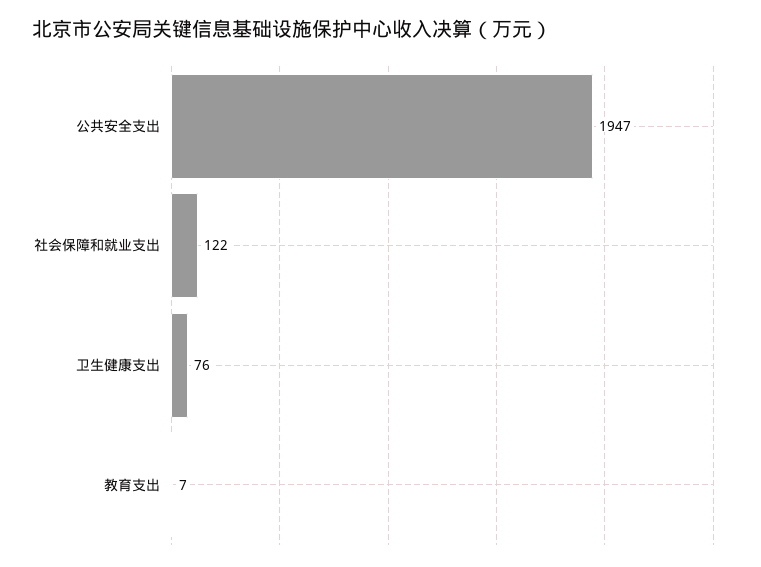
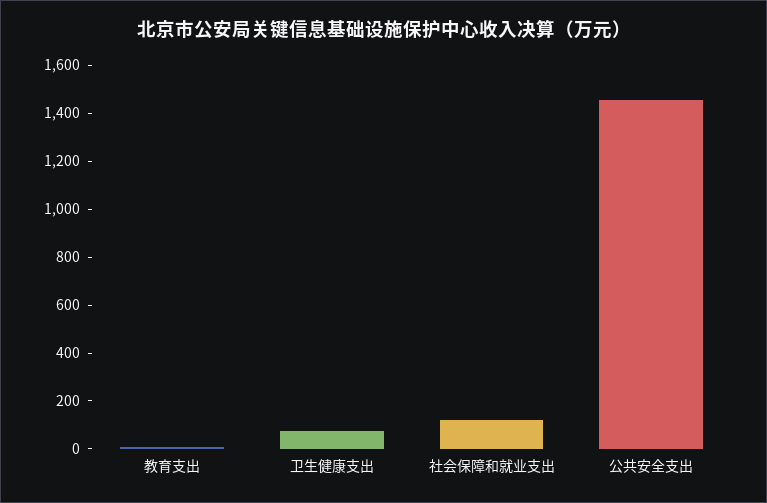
  {
-   "公共安全支出": 1947,
+   "公共安全支出": 1450,
    "社会保障和就业支出": 122,
    "卫生健康支出": 76,
    "教育支出": 7
  }

